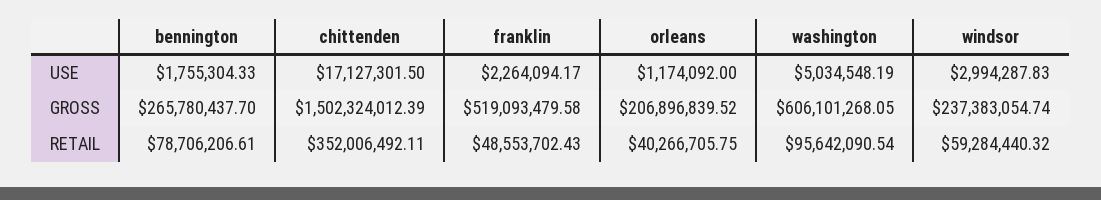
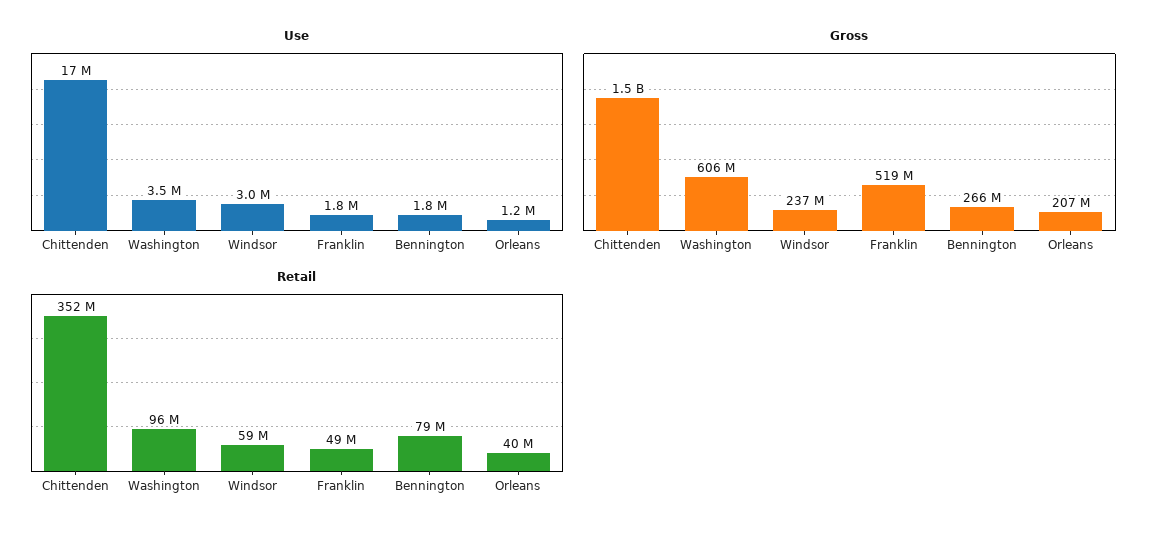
  {
    "USE": {
      "bennington": 1755304.33,
      "chittenden": 17127301.5,
-     "franklin": 2264094.17,
+     "franklin": 1800000,
      "orleans": 1174092,
-     "washington": 5034548.19,
+     "washington": 3500000,
      "windsor": 2994287.83
    },
    "GROSS": {
      "bennington": 265780437.7,
      "chittenden": 1502324012.39,
      "franklin": 519093479.58,
      "orleans": 206896839.52,
      "washington": 606101268.05,
      "windsor": 237383054.74
    },
    "RETAIL": {
      "bennington": 78706206.61,
      "chittenden": 352006492.11,
      "franklin": 48553702.43,
      "orleans": 40266705.75,
      "washington": 95642090.54,
      "windsor": 59284440.32
    }
  }

